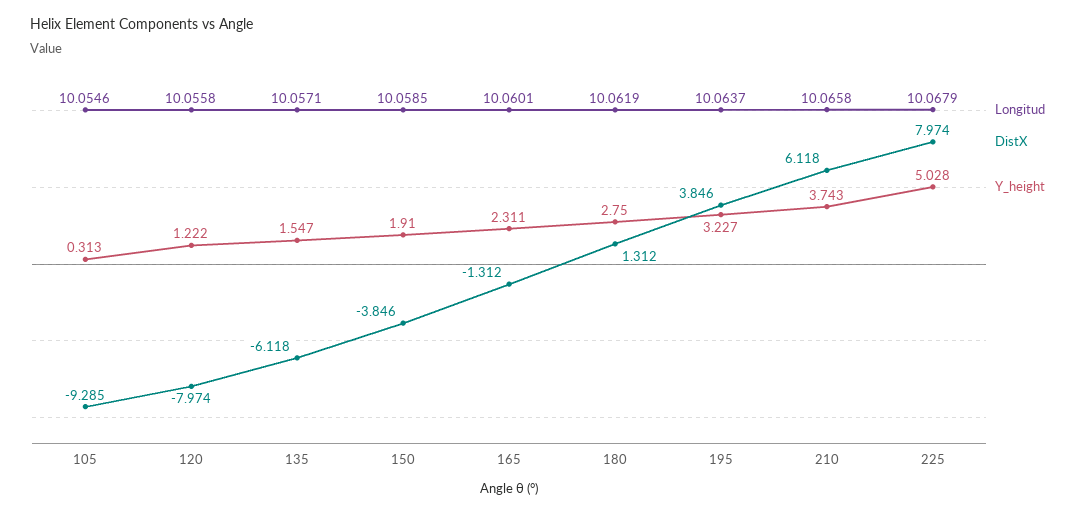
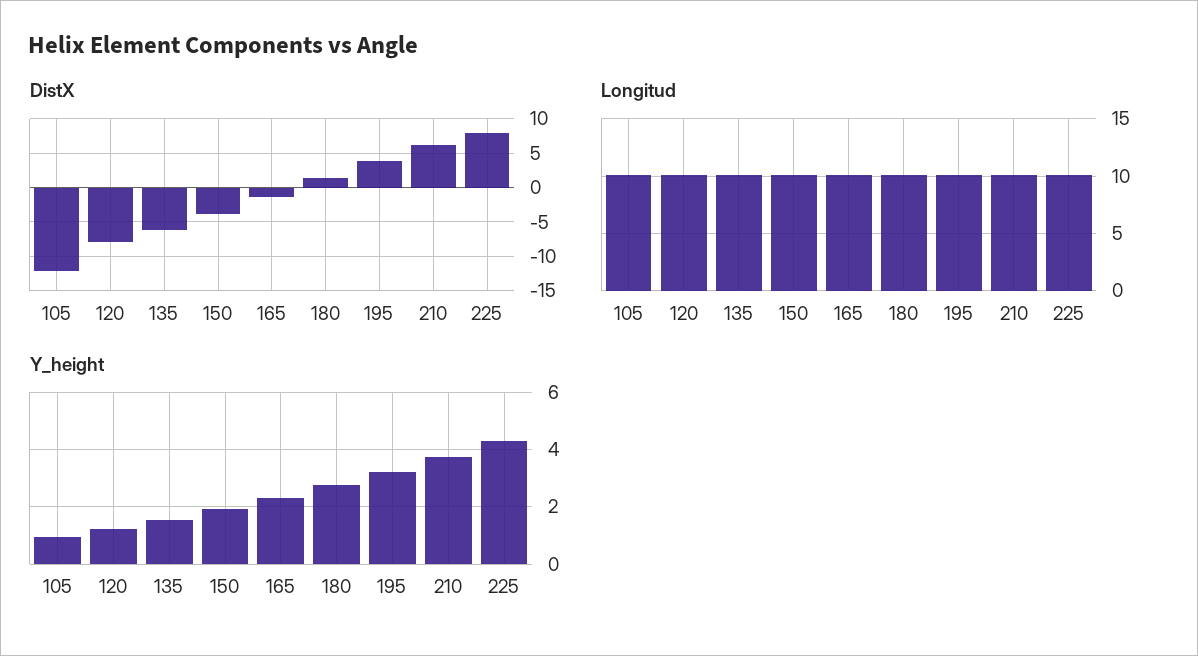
  {
    "Longitud": {
      "105": 10.0546,
      "120": 10.0558,
      "135": 10.0571,
      "150": 10.0585,
      "165": 10.0601,
      "180": 10.0619,
      "195": 10.0637,
      "210": 10.0658,
      "225": 10.0679
    },
    "DistX": {
-     "105": -9.285,
+     "105": -12,
      "120": -7.974,
      "135": -6.118,
      "150": -3.846,
      "165": -1.312,
      "180": 1.312,
      "195": 3.846,
      "210": 6.118,
      "225": 7.974
    },
    "Y_height": {
-     "105": 0.313,
+     "105": 1,
      "120": 1.222,
      "135": 1.547,
      "150": 1.91,
      "165": 2.311,
      "180": 2.75,
      "195": 3.227,
      "210": 3.743,
-     "225": 5.028
+     "225": 4.25
    }
  }

